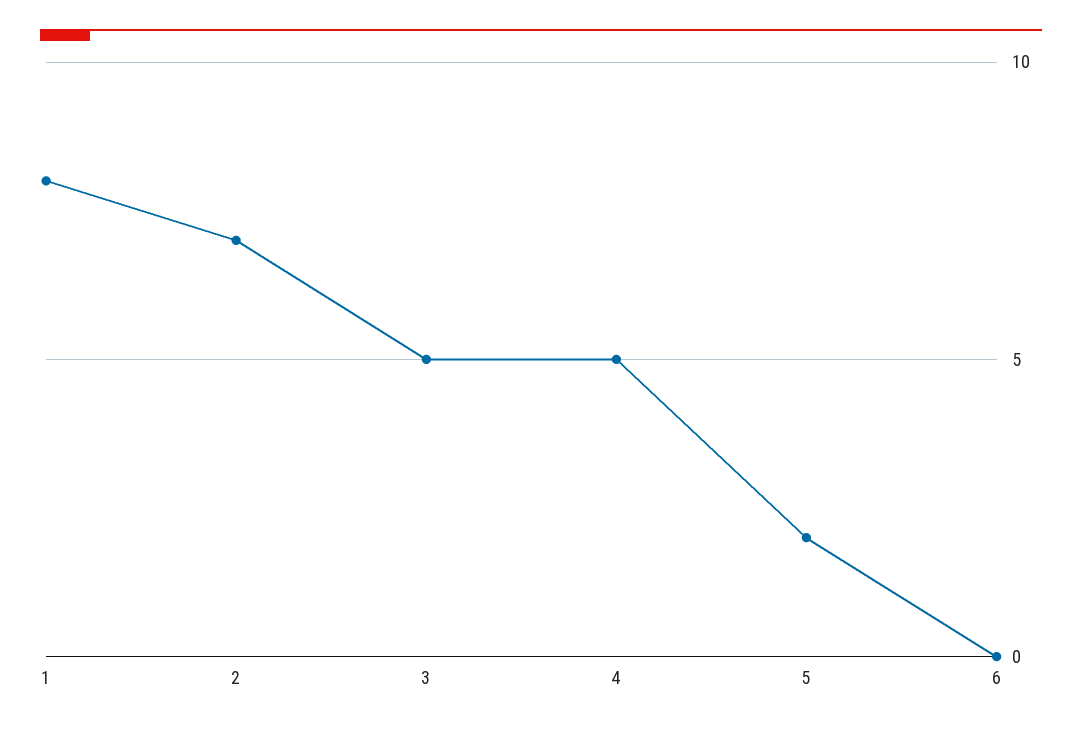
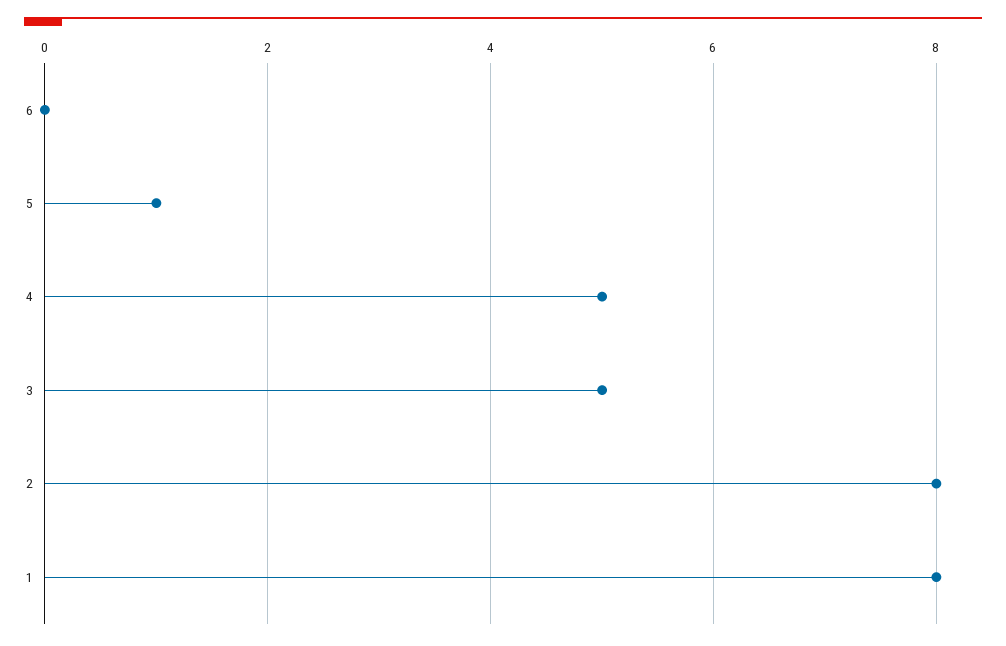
  {
    "1": 8,
-   "2": 7,
+   "2": 8,
    "3": 5,
    "4": 5,
-   "5": 2,
+   "5": 1,
    "6": 0
  }

